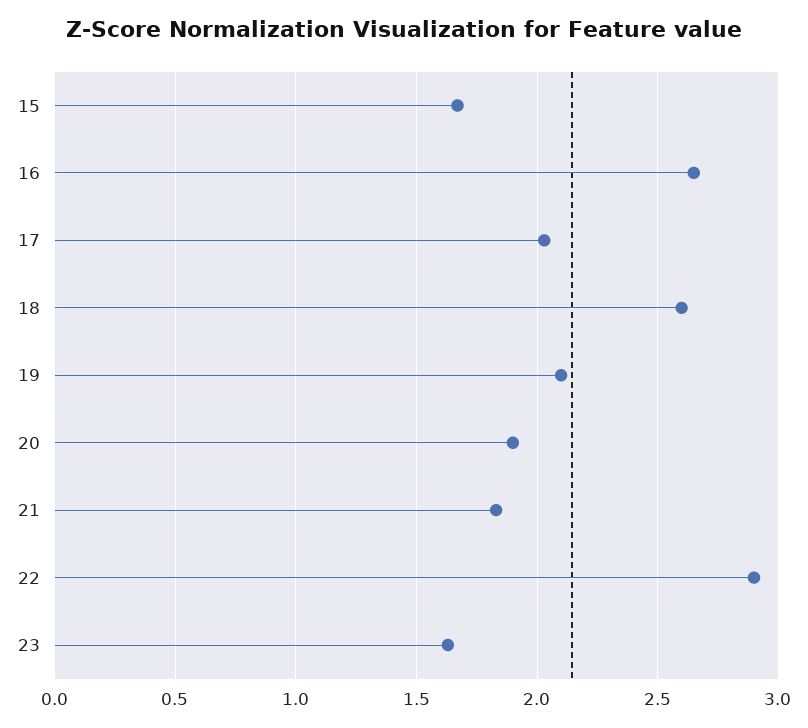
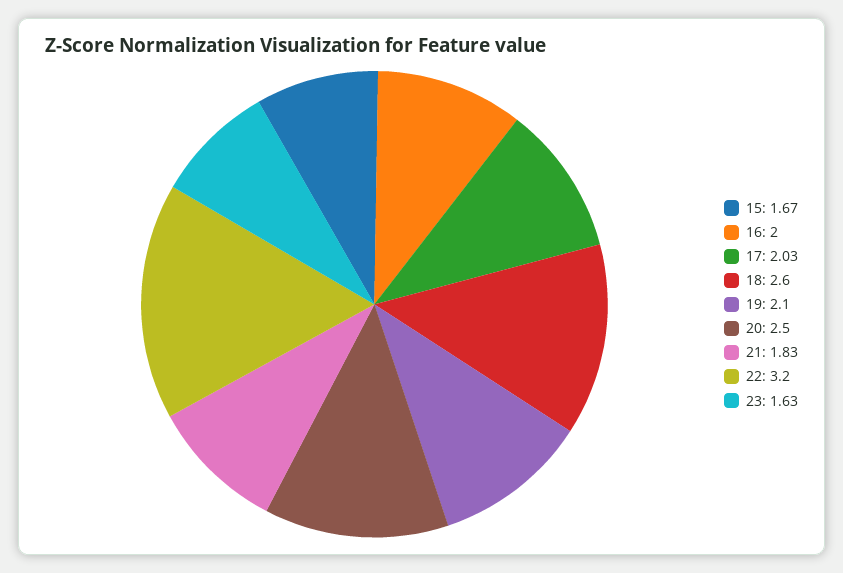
  {
    "15": 1.67,
-   "16": 2.65,
+   "16": 2,
    "17": 2.03,
    "18": 2.6,
    "19": 2.1,
-   "20": 1.9,
+   "20": 2.5,
    "21": 1.83,
-   "22": 2.9,
+   "22": 3.2,
    "23": 1.63
  }

